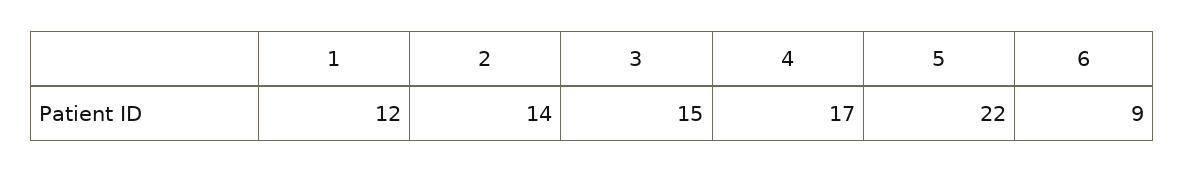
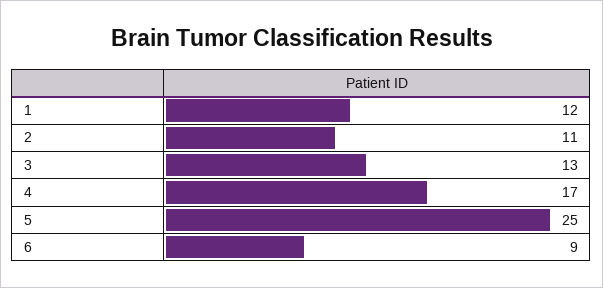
  {
    "1": 12,
-   "2": 14,
+   "2": 11,
-   "3": 15,
+   "3": 13,
    "4": 17,
-   "5": 22,
+   "5": 25,
    "6": 9
  }

